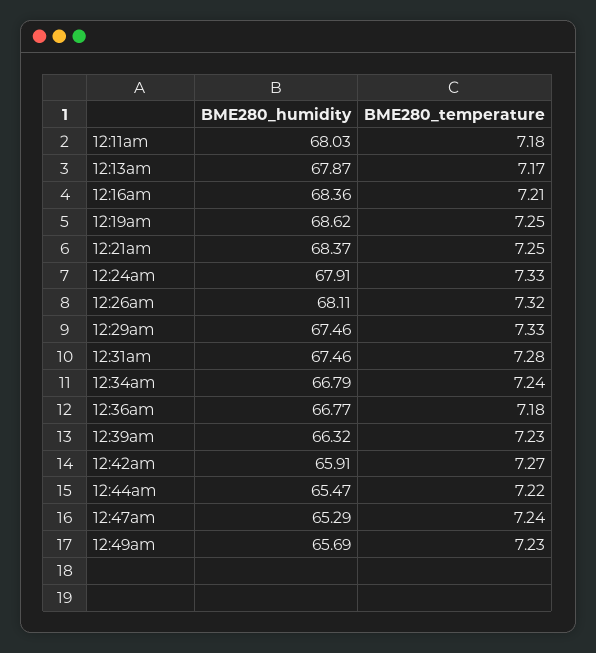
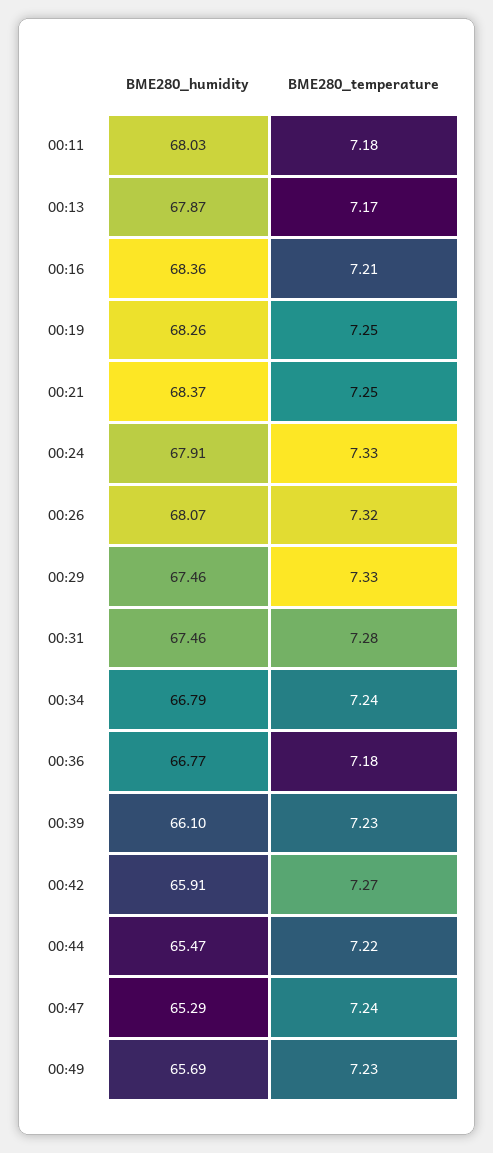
  {
    "BME280_humidity": {
      "12:11am": 68.03,
      "12:13am": 67.87,
      "12:16am": 68.36,
-     "12:19am": 68.62,
+     "12:19am": 68.26,
      "12:21am": 68.37,
      "12:24am": 67.91,
-     "12:26am": 68.11,
+     "12:26am": 68.07,
      "12:29am": 67.46,
      "12:31am": 67.46,
      "12:34am": 66.79,
      "12:36am": 66.77,
-     "12:39am": 66.32,
+     "12:39am": 66.1,
      "12:42am": 65.91,
      "12:44am": 65.47,
      "12:47am": 65.29,
      "12:49am": 65.69
    },
    "BME280_temperature": {
      "12:11am": 7.18,
      "12:13am": 7.17,
      "12:16am": 7.21,
      "12:19am": 7.25,
      "12:21am": 7.25,
      "12:24am": 7.33,
      "12:26am": 7.32,
      "12:29am": 7.33,
      "12:31am": 7.28,
      "12:34am": 7.24,
      "12:36am": 7.18,
      "12:39am": 7.23,
      "12:42am": 7.27,
      "12:44am": 7.22,
      "12:47am": 7.24,
      "12:49am": 7.23
    }
  }

